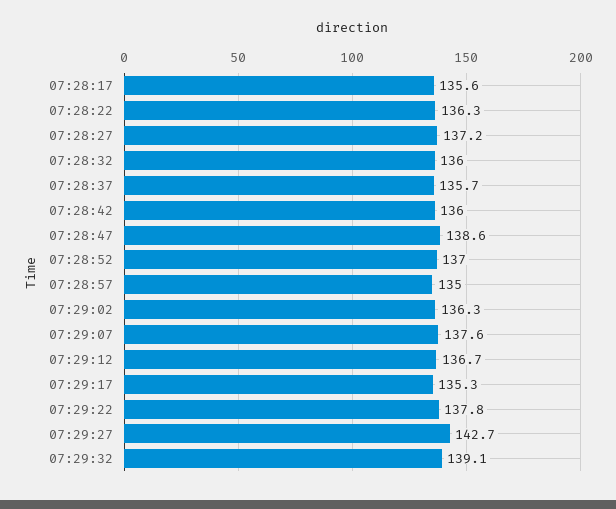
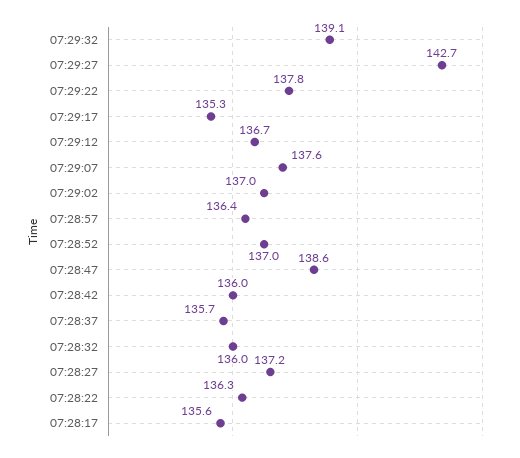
  {
    "07:28:17": 135.6,
    "07:28:22": 136.3,
    "07:28:27": 137.2,
    "07:28:32": 136,
    "07:28:37": 135.7,
    "07:28:42": 136,
    "07:28:47": 138.6,
    "07:28:52": 137,
-   "07:28:57": 135,
+   "07:28:57": 136.4,
-   "07:29:02": 136.3,
+   "07:29:02": 137,
    "07:29:07": 137.6,
    "07:29:12": 136.7,
    "07:29:17": 135.3,
    "07:29:22": 137.8,
    "07:29:27": 142.7,
    "07:29:32": 139.1
  }

